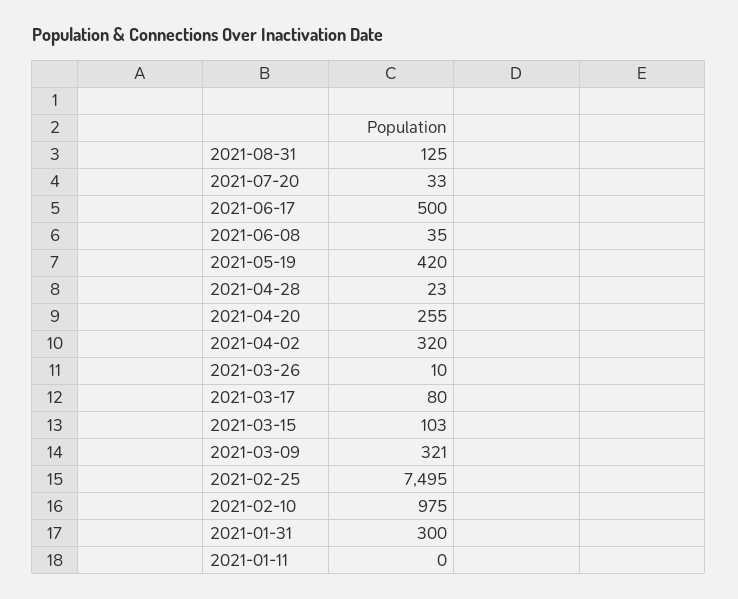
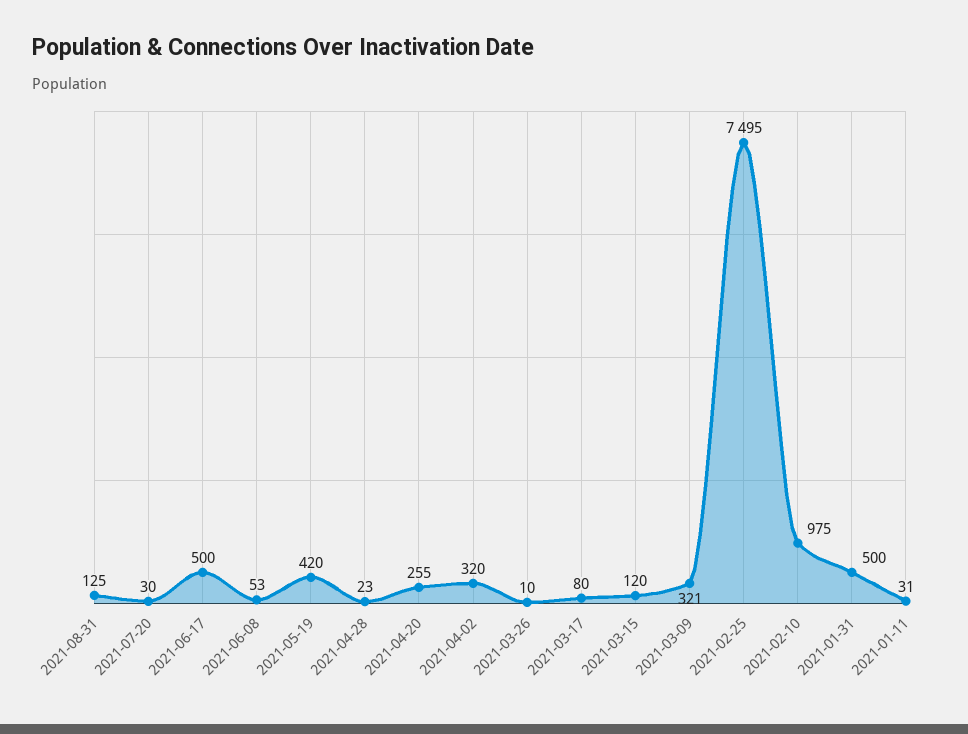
  {
    "2021-08-31": 125,
-   "2021-07-20": 33,
+   "2021-07-20": 30,
    "2021-06-17": 500,
-   "2021-06-08": 35,
+   "2021-06-08": 53,
    "2021-05-19": 420,
    "2021-04-28": 23,
    "2021-04-20": 255,
    "2021-04-02": 320,
    "2021-03-26": 10,
    "2021-03-17": 80,
-   "2021-03-15": 103,
+   "2021-03-15": 120,
    "2021-03-09": 321,
    "2021-02-25": 7495,
    "2021-02-10": 975,
-   "2021-01-31": 300,
+   "2021-01-31": 500,
-   "2021-01-11": 0
+   "2021-01-11": 31
  }

